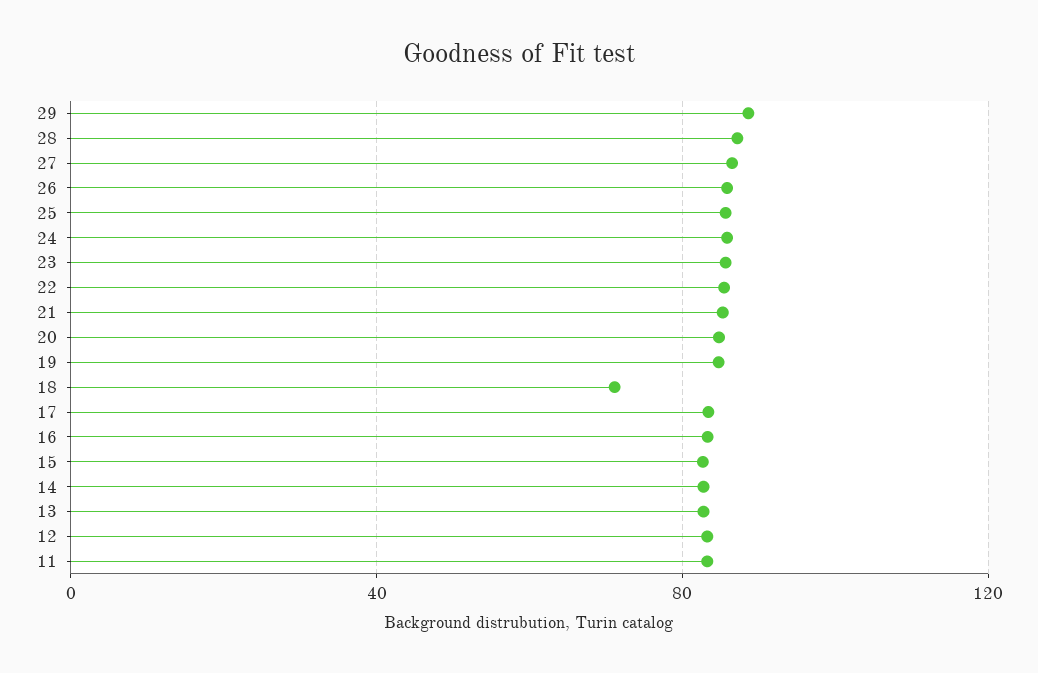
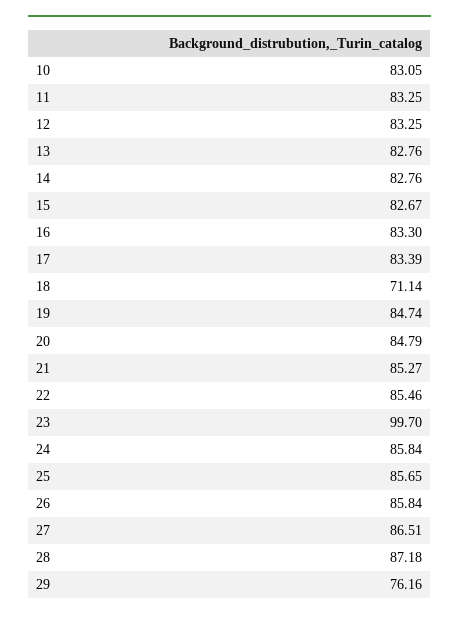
  {
-   "29": 90,
+   "29": 76.16,
    "28": 87.18,
    "27": 86.51,
    "26": 85.84,
    "25": 85.65,
    "24": 85.84,
-   "23": 85,
+   "23": 99.7,
    "22": 85.46,
    "21": 85.27,
    "20": 84.79,
    "19": 84.74,
    "18": 71.14,
    "17": 83.39,
    "16": 83.3,
    "15": 82.67,
    "14": 82.76,
    "13": 82.76,
    "12": 83.25,
-   "11": 83.25
+   "11": 83.25,
+   "10": 83.05
  }

